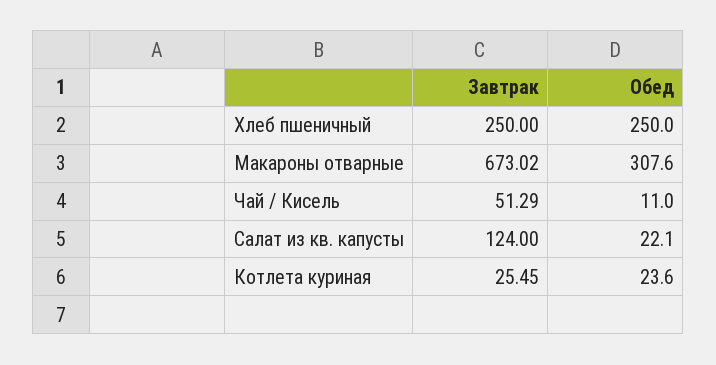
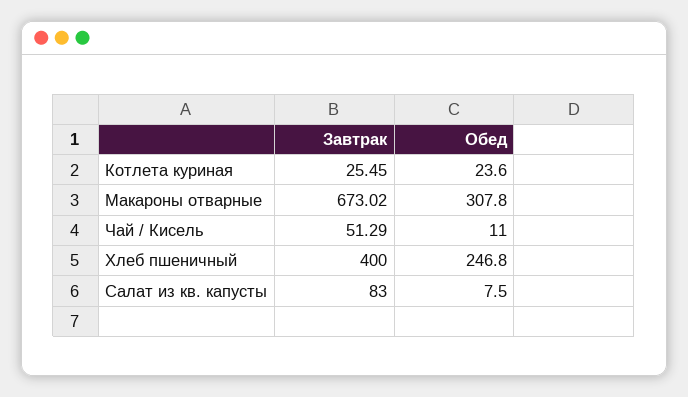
  {
    "Завтрак": {
-     "Хлеб пшеничный": 250,
+     "Хлеб пшеничный": 400,
      "Макароны отварные": 673.02,
      "Чай / Кисель": 51.29,
-     "Салат из кв. капусты": 124,
+     "Салат из кв. капусты": 83,
      "Котлета куриная": 25.45
    },
    "Обед": {
-     "Хлеб пшеничный": 250,
+     "Хлеб пшеничный": 246.8,
-     "Макароны отварные": 307.6,
+     "Макароны отварные": 307.8,
      "Чай / Кисель": 11,
-     "Салат из кв. капусты": 22.1,
+     "Салат из кв. капусты": 7.5,
      "Котлета куриная": 23.6
    }
  }

